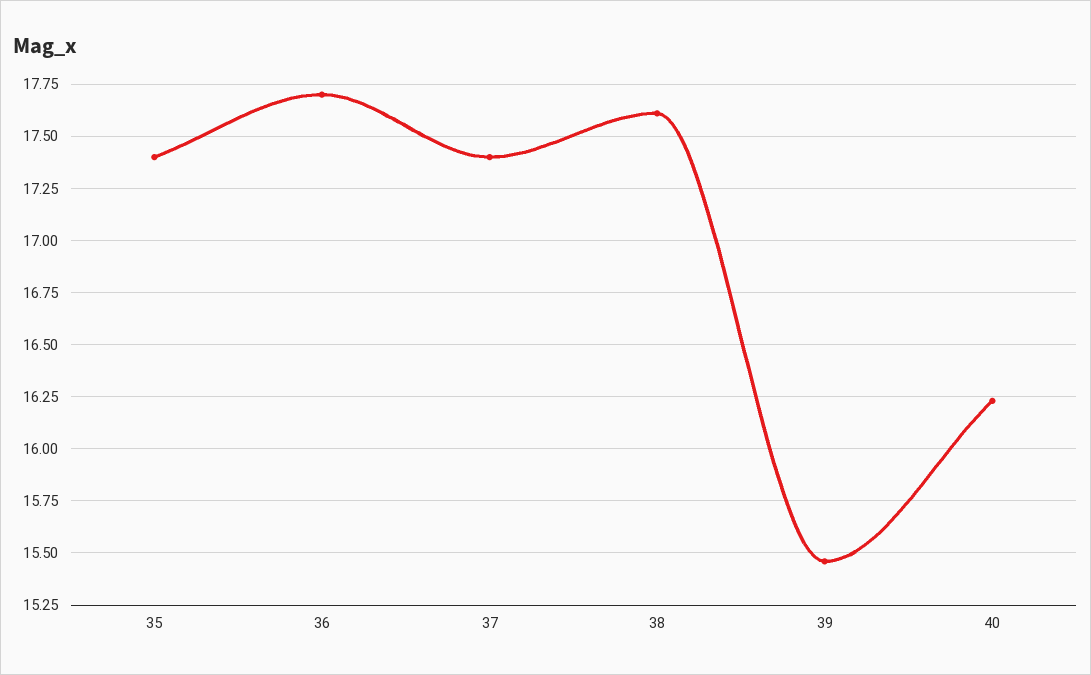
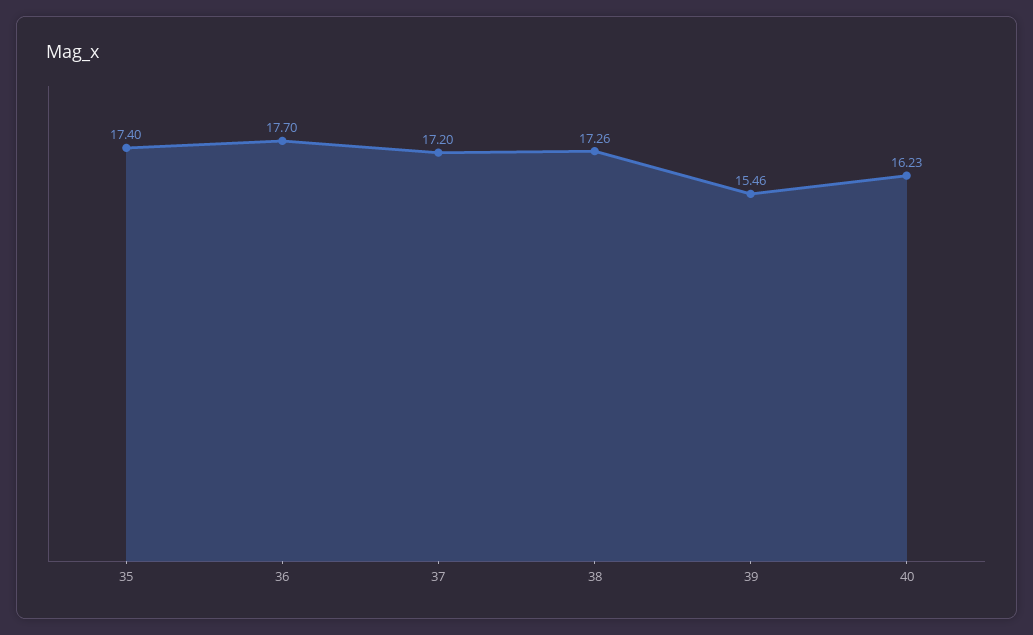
  {
    "35": 17.4,
    "36": 17.7,
-   "37": 17.4,
+   "37": 17.2,
-   "38": 17.6,
+   "38": 17.26,
    "39": 15.46,
    "40": 16.23
  }

